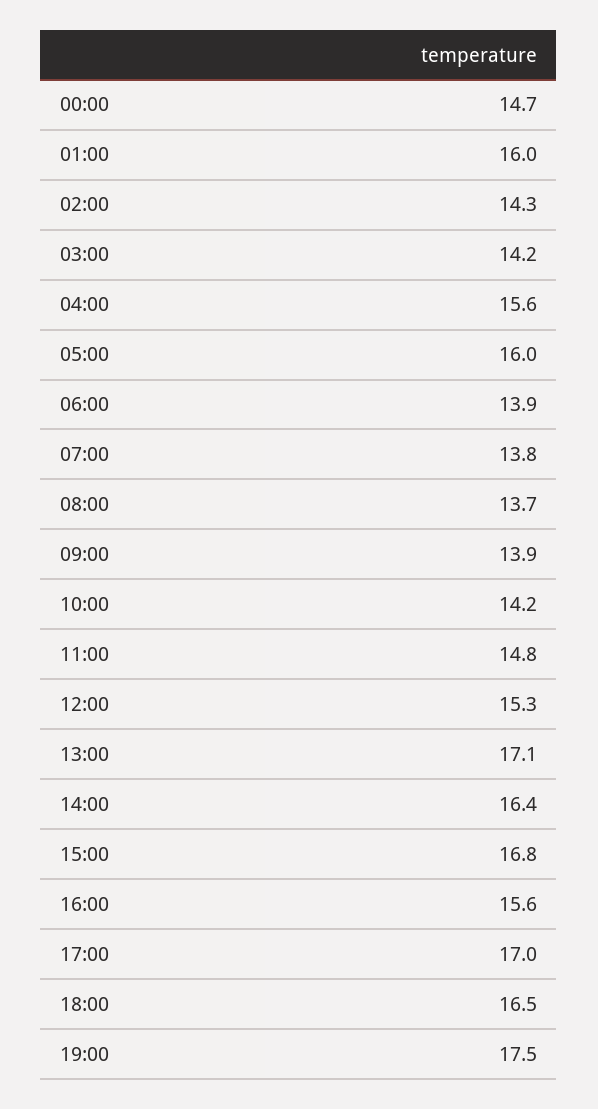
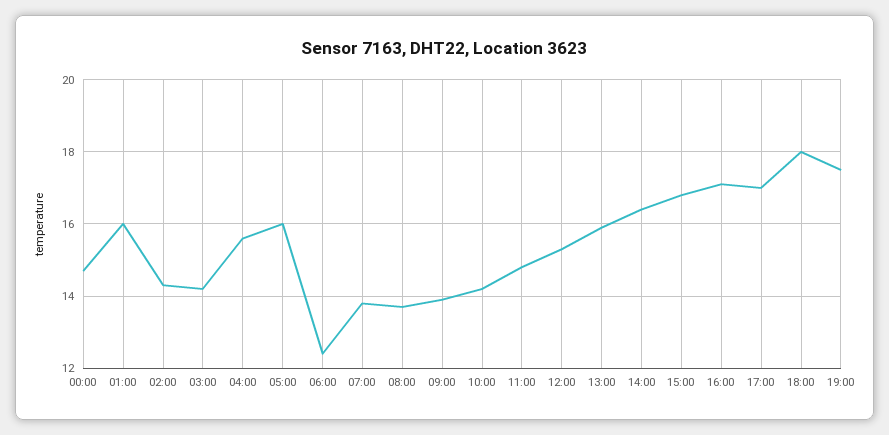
  {
    "00:00": 14.7,
    "01:00": 16,
    "02:00": 14.3,
    "03:00": 14.2,
    "04:00": 15.6,
    "05:00": 16,
-   "06:00": 13.9,
+   "06:00": 12.5,
    "07:00": 13.8,
    "08:00": 13.7,
    "09:00": 13.9,
    "10:00": 14.2,
    "11:00": 14.8,
    "12:00": 15.3,
-   "13:00": 17.1,
+   "13:00": 16,
    "14:00": 16.4,
    "15:00": 16.8,
-   "16:00": 15.6,
+   "16:00": 17,
    "17:00": 17,
-   "18:00": 16.5,
+   "18:00": 18,
    "19:00": 17.5
  }

